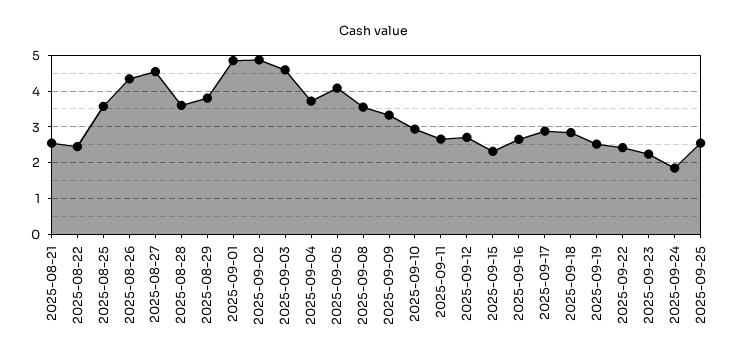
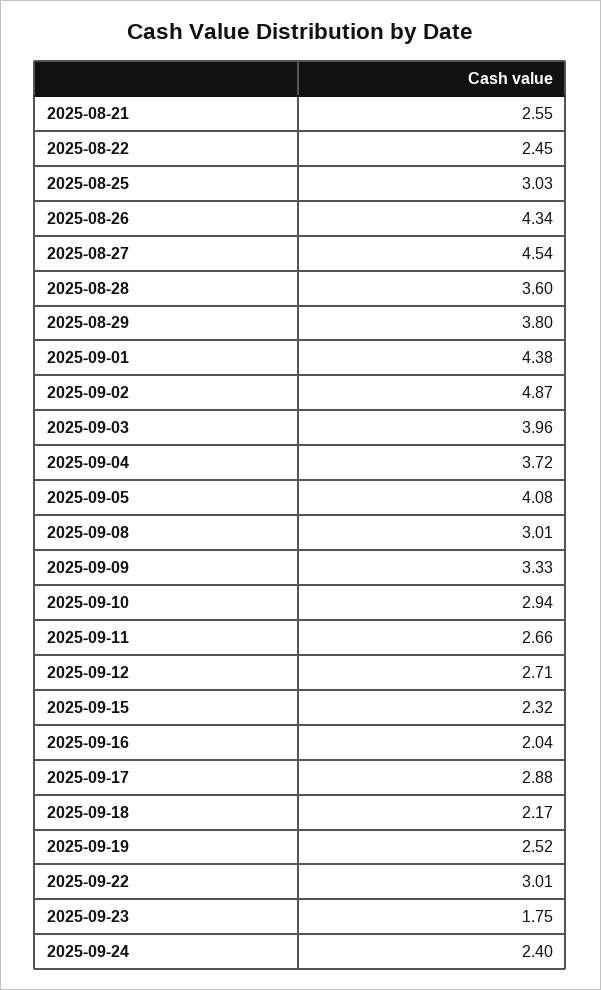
  {
    "2025-08-21": 2.55,
    "2025-08-22": 2.45,
-   "2025-08-25": 3.6,
+   "2025-08-25": 3.03,
    "2025-08-26": 4.34,
    "2025-08-27": 4.54,
    "2025-08-28": 3.6,
    "2025-08-29": 3.8,
-   "2025-09-01": 4.8,
+   "2025-09-01": 4.38,
    "2025-09-02": 4.87,
-   "2025-09-03": 4.6,
+   "2025-09-03": 3.96,
    "2025-09-04": 3.72,
    "2025-09-05": 4.08,
-   "2025-09-08": 3.6,
+   "2025-09-08": 3.01,
    "2025-09-09": 3.33,
    "2025-09-10": 2.94,
    "2025-09-11": 2.66,
    "2025-09-12": 2.71,
    "2025-09-15": 2.32,
-   "2025-09-16": 2.6,
+   "2025-09-16": 2.04,
    "2025-09-17": 2.88,
-   "2025-09-18": 2.8,
+   "2025-09-18": 2.17,
    "2025-09-19": 2.52,
-   "2025-09-22": 2.4,
+   "2025-09-22": 3.01,
-   "2025-09-23": 2.2,
+   "2025-09-23": 1.75,
-   "2025-09-24": 1.8,
+   "2025-09-24": 2.4
-   "2025-09-25": 2.6
  }

